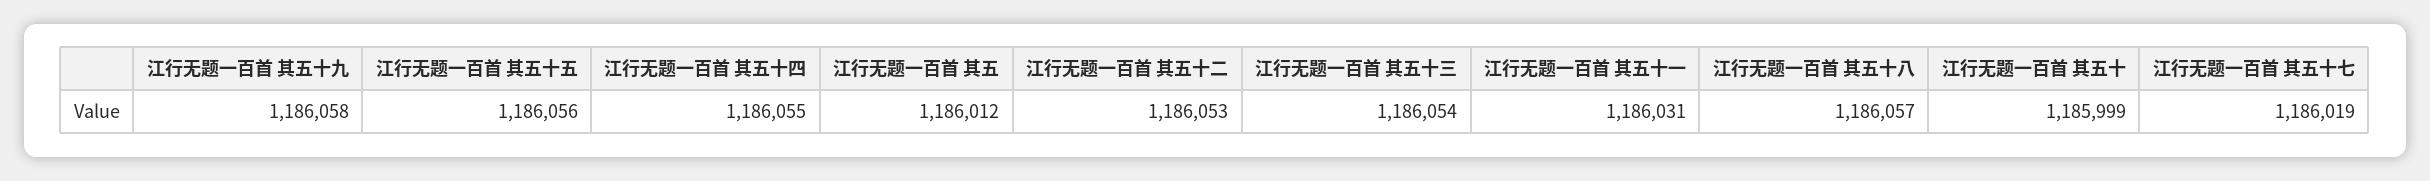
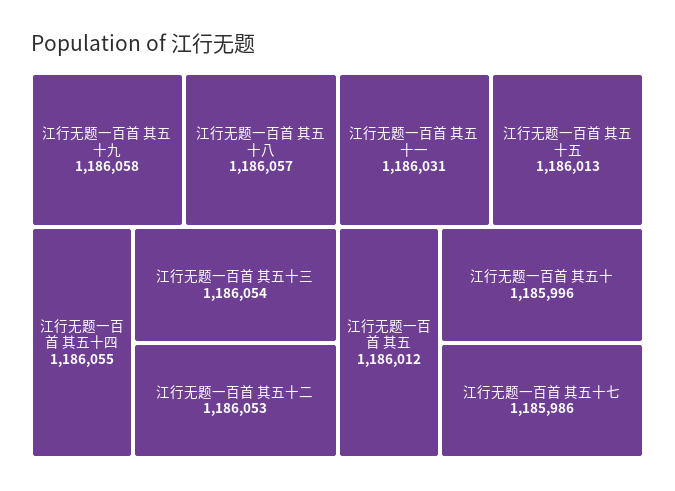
  {
    "江行无题一百首 其五十九": 1186058,
-   "江行无题一百首 其五十五": 1186056,
+   "江行无题一百首 其五十五": 1186013,
    "江行无题一百首 其五十四": 1186055,
    "江行无题一百首 其五": 1186012,
    "江行无题一百首 其五十二": 1186053,
    "江行无题一百首 其五十三": 1186054,
    "江行无题一百首 其五十一": 1186031,
    "江行无题一百首 其五十八": 1186057,
-   "江行无题一百首 其五十": 1185999,
+   "江行无题一百首 其五十": 1185996,
-   "江行无题一百首 其五十七": 1186019
+   "江行无题一百首 其五十七": 1185986
  }

